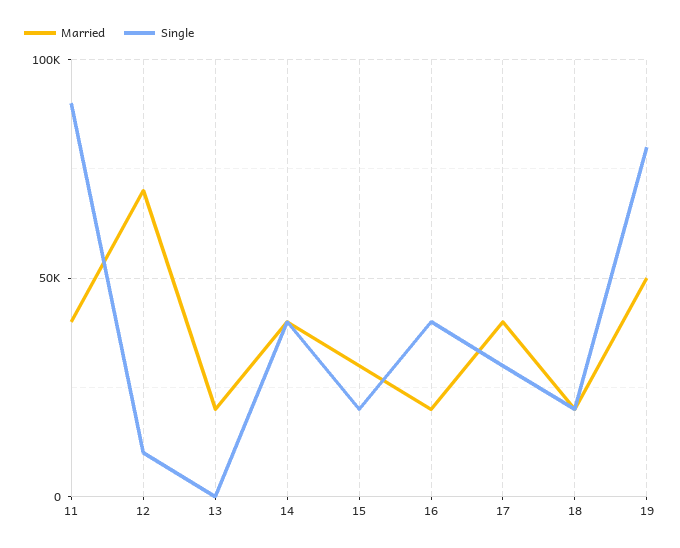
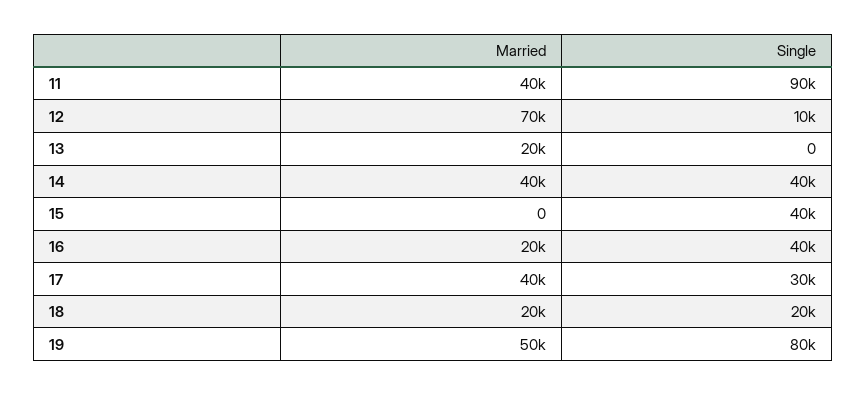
  {
    "Married": {
      "11": 40000,
      "12": 70000,
      "13": 20000,
      "14": 40000,
-     "15": 30000,
+     "15": 0,
      "16": 20000,
      "17": 40000,
      "18": 20000,
      "19": 50000
    },
    "Single": {
      "11": 90000,
      "12": 10000,
      "13": 0,
      "14": 40000,
-     "15": 20000,
+     "15": 40000,
      "16": 40000,
      "17": 30000,
      "18": 20000,
      "19": 80000
    }
  }

